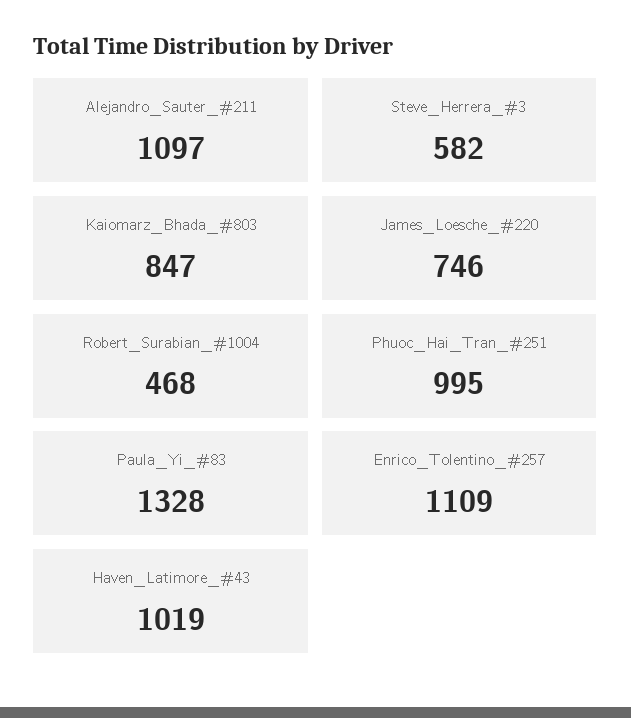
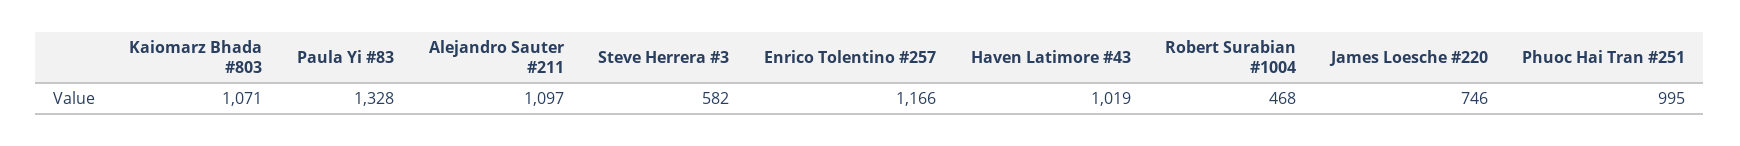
  {
    "Alejandro_Sauter_#211": 1097,
    "Steve_Herrera_#3": 582,
-   "Kaiomarz_Bhada_#803": 847,
+   "Kaiomarz_Bhada_#803": 1071,
    "James_Loesche_#220": 746,
    "Robert_Surabian_#1004": 468,
    "Phuoc_Hai_Tran_#251": 995,
    "Paula_Yi_#83": 1328,
-   "Enrico_Tolentino_#257": 1109,
+   "Enrico_Tolentino_#257": 1166,
    "Haven_Latimore_#43": 1019
  }

